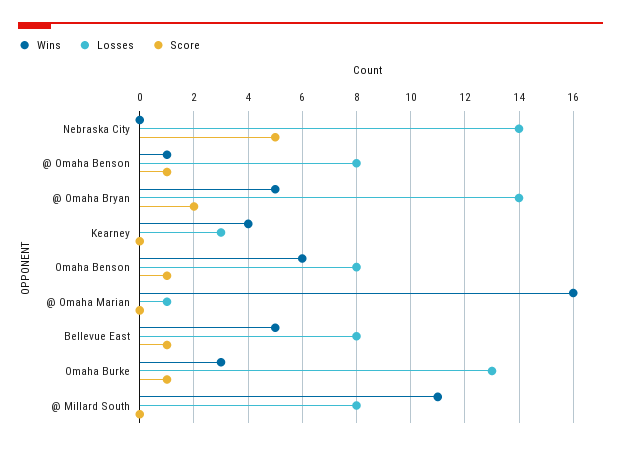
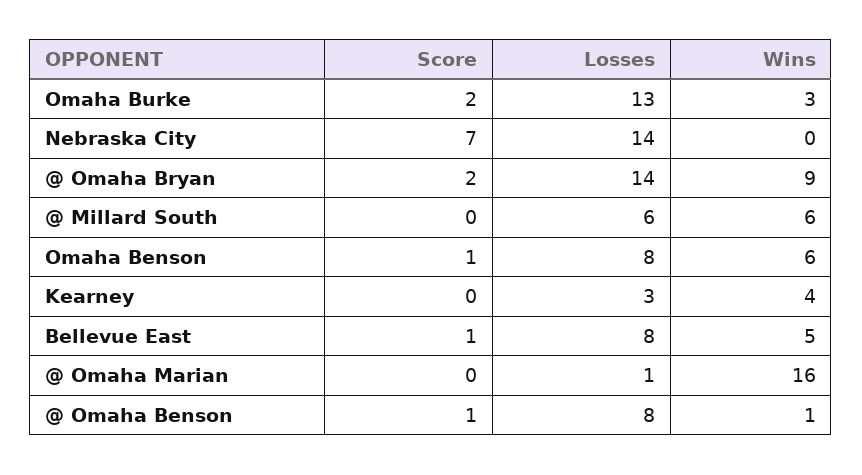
  {
    "Wins": {
      "Nebraska City": 0,
      "@ Omaha Benson": 1,
-     "@ Omaha Bryan": 5,
+     "@ Omaha Bryan": 9,
      "Kearney": 4,
      "Omaha Benson": 6,
      "@ Omaha Marian": 16,
      "Bellevue East": 5,
      "Omaha Burke": 3,
-     "@ Millard South": 11
+     "@ Millard South": 6
    },
    "Losses": {
      "Nebraska City": 14,
      "@ Omaha Benson": 8,
      "@ Omaha Bryan": 14,
      "Kearney": 3,
      "Omaha Benson": 8,
      "@ Omaha Marian": 1,
      "Bellevue East": 8,
      "Omaha Burke": 13,
-     "@ Millard South": 8
+     "@ Millard South": 6
    },
    "Score": {
-     "Nebraska City": 5,
+     "Nebraska City": 7,
      "@ Omaha Benson": 1,
      "@ Omaha Bryan": 2,
      "Kearney": 0,
      "Omaha Benson": 1,
      "@ Omaha Marian": 0,
      "Bellevue East": 1,
-     "Omaha Burke": 1,
+     "Omaha Burke": 2,
      "@ Millard South": 0
    }
  }

